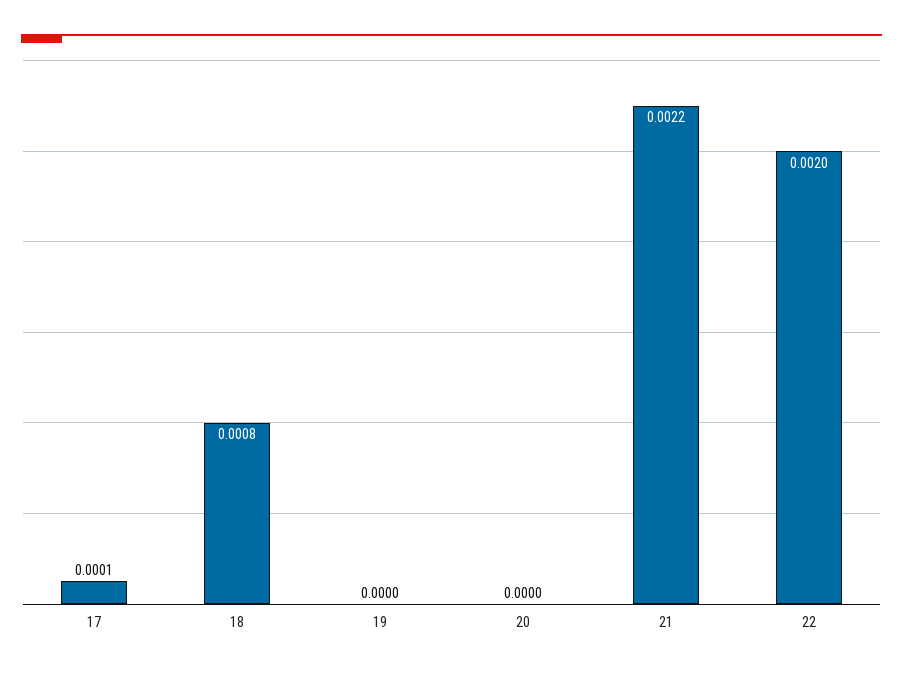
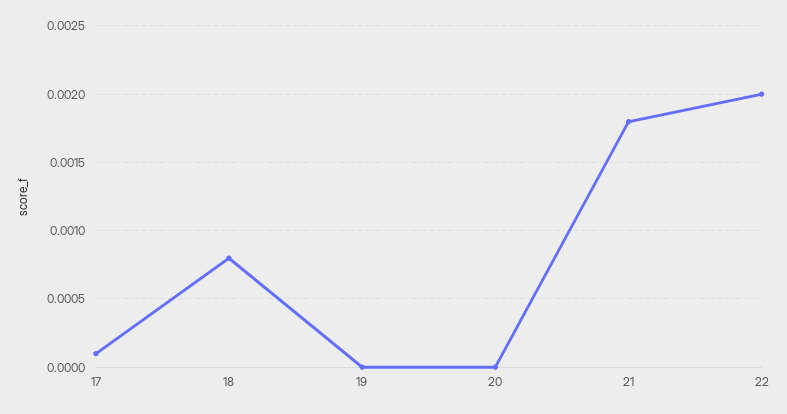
  {
    "17": 0.0001,
    "18": 0.0008,
    "19": 0,
    "20": 0,
-   "21": 0.0022,
+   "21": 0.0018,
    "22": 0.002
  }

